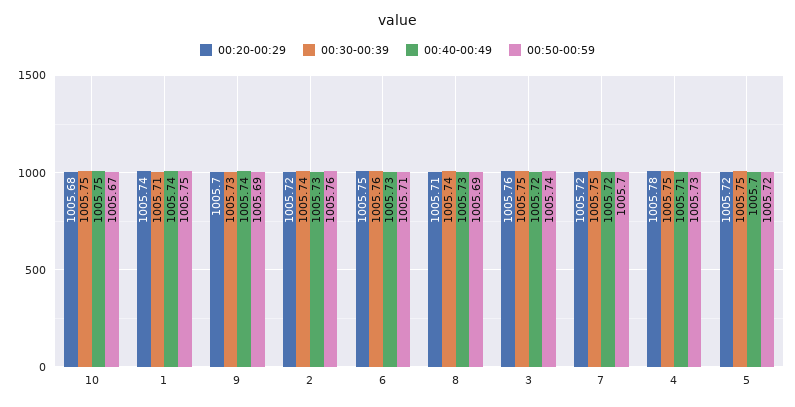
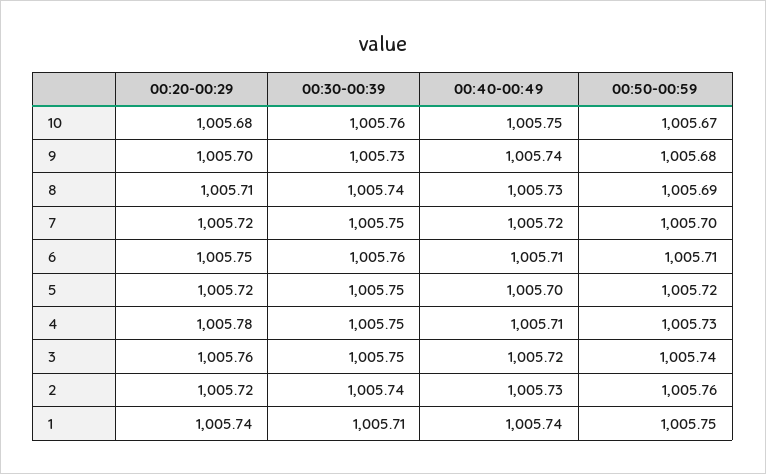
  {
    "00:20-00:29": {
      "10": 1005.68,
      "1": 1005.74,
      "9": 1005.7,
      "2": 1005.72,
      "6": 1005.75,
      "8": 1005.71,
      "3": 1005.76,
      "7": 1005.72,
      "4": 1005.78,
      "5": 1005.72
    },
    "00:30-00:39": {
-     "10": 1005.75,
+     "10": 1005.76,
      "1": 1005.71,
      "9": 1005.73,
      "2": 1005.74,
      "6": 1005.76,
      "8": 1005.74,
      "3": 1005.75,
      "7": 1005.75,
      "4": 1005.75,
      "5": 1005.75
    },
    "00:40-00:49": {
      "10": 1005.75,
      "1": 1005.74,
      "9": 1005.74,
      "2": 1005.73,
-     "6": 1005.73,
+     "6": 1005.71,
      "8": 1005.73,
      "3": 1005.72,
      "7": 1005.72,
      "4": 1005.71,
      "5": 1005.7
    },
    "00:50-00:59": {
      "10": 1005.67,
      "1": 1005.75,
-     "9": 1005.69,
+     "9": 1005.68,
      "2": 1005.76,
      "6": 1005.71,
      "8": 1005.69,
      "3": 1005.74,
      "7": 1005.7,
      "4": 1005.73,
      "5": 1005.72
    }
  }

